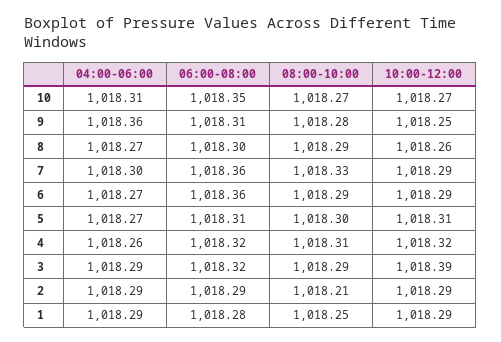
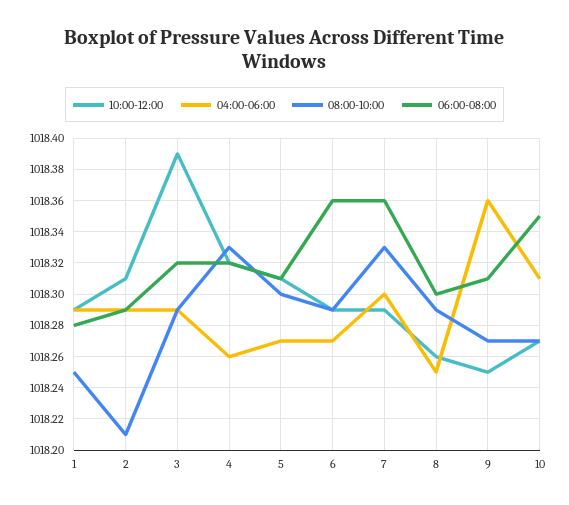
  {
    "04:00-06:00": {
      "10": 1018.31,
      "9": 1018.36,
-     "8": 1018.27,
+     "8": 1018.25,
      "7": 1018.3,
      "6": 1018.27,
      "5": 1018.27,
      "4": 1018.26,
      "3": 1018.29,
      "2": 1018.29,
      "1": 1018.29
    },
    "06:00-08:00": {
      "10": 1018.35,
      "9": 1018.31,
      "8": 1018.3,
      "7": 1018.36,
      "6": 1018.36,
      "5": 1018.31,
      "4": 1018.32,
      "3": 1018.32,
      "2": 1018.29,
      "1": 1018.28
    },
    "08:00-10:00": {
      "10": 1018.27,
-     "9": 1018.28,
+     "9": 1018.27,
      "8": 1018.29,
      "7": 1018.33,
      "6": 1018.29,
      "5": 1018.3,
-     "4": 1018.31,
+     "4": 1018.33,
      "3": 1018.29,
      "2": 1018.21,
      "1": 1018.25
    },
    "10:00-12:00": {
      "10": 1018.27,
      "9": 1018.25,
      "8": 1018.26,
      "7": 1018.29,
      "6": 1018.29,
      "5": 1018.31,
      "4": 1018.32,
      "3": 1018.39,
-     "2": 1018.29,
+     "2": 1018.31,
      "1": 1018.29
    }
  }

